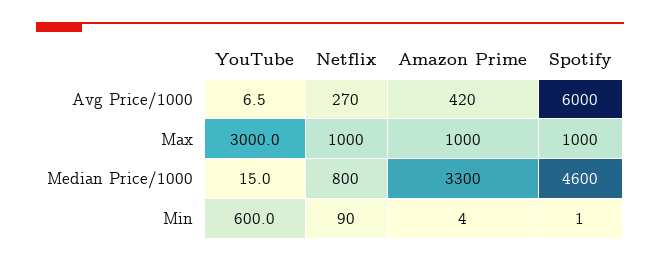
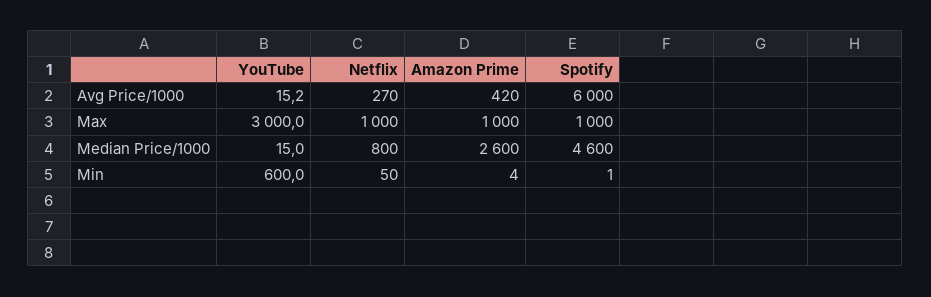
  {
    "YouTube": {
-     "Avg Price/1000": 6.5,
+     "Avg Price/1000": 15.2,
      "Max": 3000,
      "Median Price/1000": 15,
      "Min": 600
    },
    "Netflix": {
      "Avg Price/1000": 270,
      "Max": 1000,
      "Median Price/1000": 800,
-     "Min": 90
+     "Min": 50
    },
    "Amazon Prime": {
      "Avg Price/1000": 420,
      "Max": 1000,
-     "Median Price/1000": 3300,
+     "Median Price/1000": 2600,
      "Min": 4
    },
    "Spotify": {
      "Avg Price/1000": 6000,
      "Max": 1000,
      "Median Price/1000": 4600,
      "Min": 1
    }
  }

